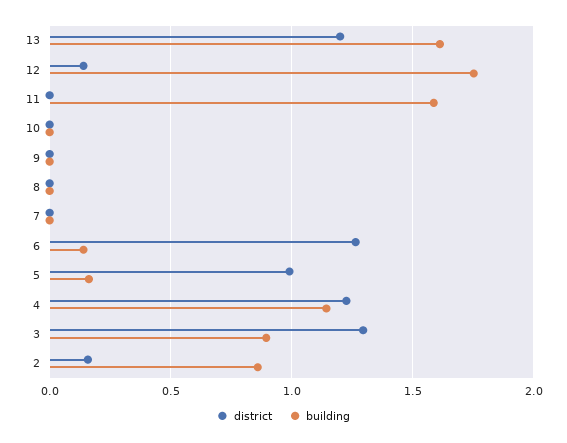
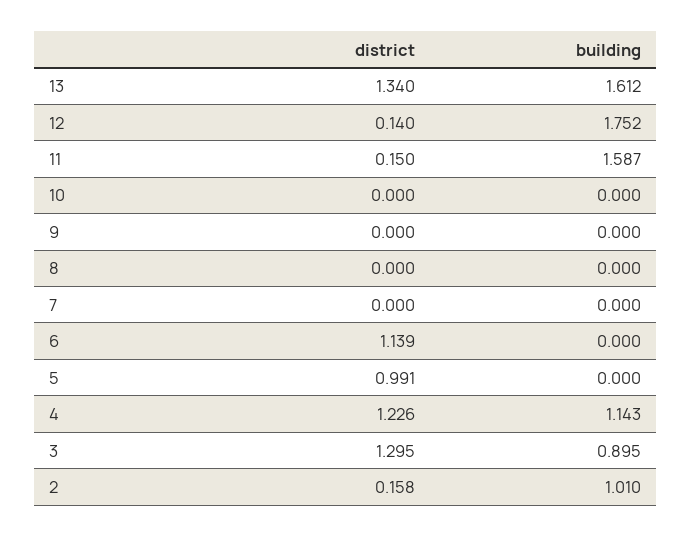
  {
    "district": {
-     "13": 1.2,
+     "13": 1.34,
      "12": 0.14,
-     "11": 0,
+     "11": 0.15,
      "10": 0,
      "9": 0,
      "8": 0,
      "7": 0,
-     "6": 1.25,
+     "6": 1.139,
      "5": 0.991,
      "4": 1.226,
      "3": 1.295,
      "2": 0.158
    },
    "building": {
      "13": 1.612,
      "12": 1.752,
      "11": 1.587,
      "10": 0,
      "9": 0,
      "8": 0,
      "7": 0,
-     "6": 0.15,
+     "6": 0,
-     "5": 0.15,
+     "5": 0,
      "4": 1.143,
      "3": 0.895,
-     "2": 0.85
+     "2": 1.01
    }
  }

